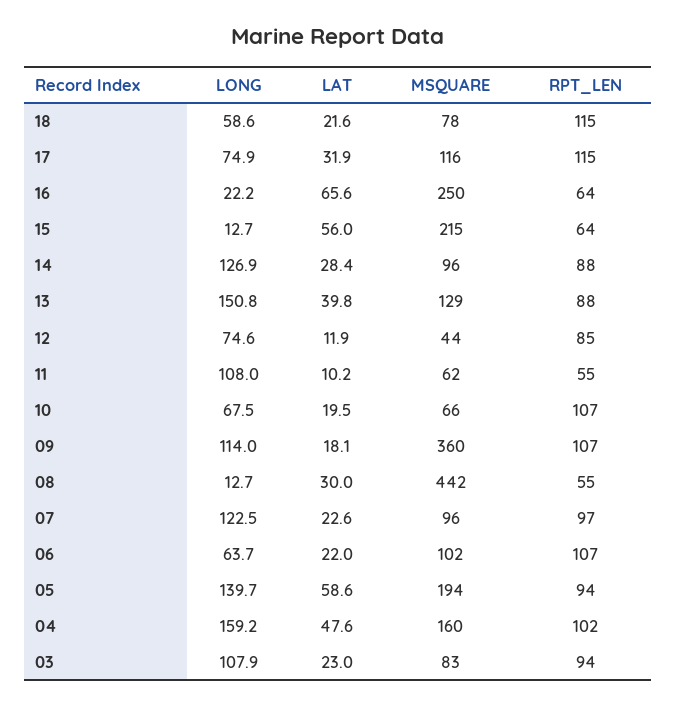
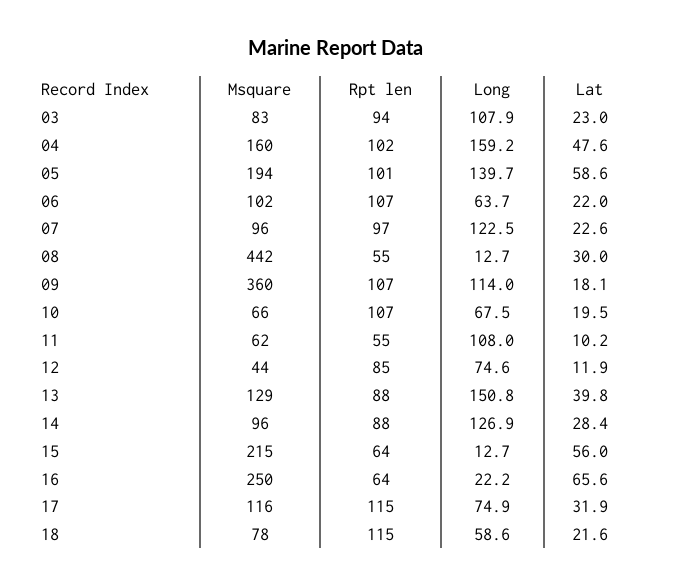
  {
    "LONG": {
      "18": 58.6,
      "17": 74.9,
      "16": 22.2,
      "15": 12.7,
      "14": 126.9,
      "13": 150.8,
      "12": 74.6,
      "11": 108,
      "10": 67.5,
      "09": 114,
      "08": 12.7,
      "07": 122.5,
      "06": 63.7,
      "05": 139.7,
      "04": 159.2,
      "03": 107.9
    },
    "LAT": {
      "18": 21.6,
      "17": 31.9,
      "16": 65.6,
      "15": 56,
      "14": 28.4,
      "13": 39.8,
      "12": 11.9,
      "11": 10.2,
      "10": 19.5,
      "09": 18.1,
      "08": 30,
      "07": 22.6,
      "06": 22,
      "05": 58.6,
      "04": 47.6,
      "03": 23
    },
    "MSQUARE": {
      "18": 78,
      "17": 116,
      "16": 250,
      "15": 215,
      "14": 96,
      "13": 129,
      "12": 44,
      "11": 62,
      "10": 66,
      "09": 360,
      "08": 442,
      "07": 96,
      "06": 102,
      "05": 194,
      "04": 160,
      "03": 83
    },
    "RPT_LEN": {
      "18": 115,
      "17": 115,
      "16": 64,
      "15": 64,
      "14": 88,
      "13": 88,
      "12": 85,
      "11": 55,
      "10": 107,
      "09": 107,
      "08": 55,
      "07": 97,
      "06": 107,
-     "05": 94,
+     "05": 101,
      "04": 102,
      "03": 94
    }
  }

